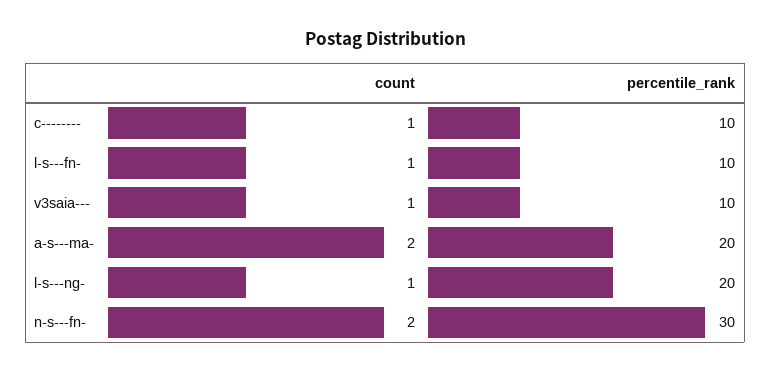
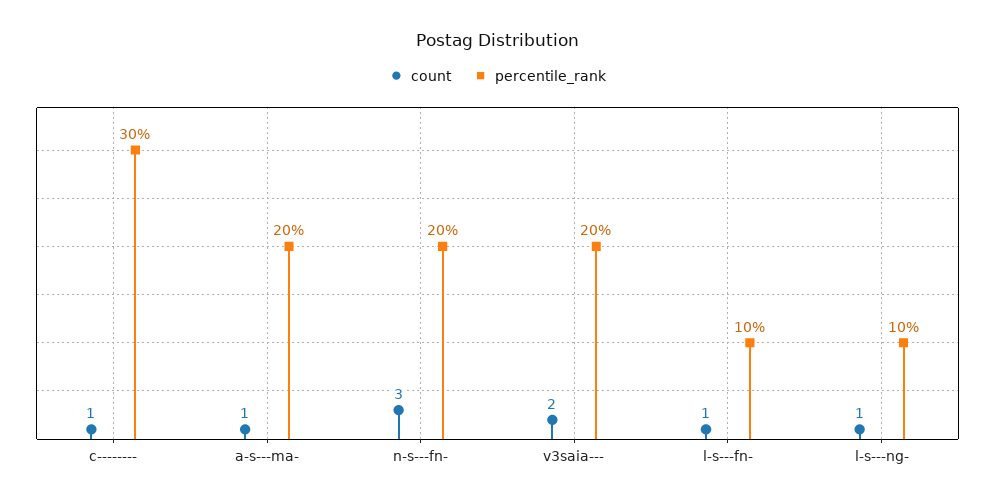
  {
    "count": {
      "c--------": 1,
      "l-s---fn-": 1,
-     "v3saia---": 1,
+     "v3saia---": 2,
-     "a-s---ma-": 2,
+     "a-s---ma-": 1,
      "l-s---ng-": 1,
-     "n-s---fn-": 2
+     "n-s---fn-": 3
    },
    "percentile_rank": {
-     "c--------": 10,
+     "c--------": 30,
      "l-s---fn-": 10,
-     "v3saia---": 10,
+     "v3saia---": 20,
      "a-s---ma-": 20,
-     "l-s---ng-": 20,
+     "l-s---ng-": 10,
-     "n-s---fn-": 30
+     "n-s---fn-": 20
    }
  }

